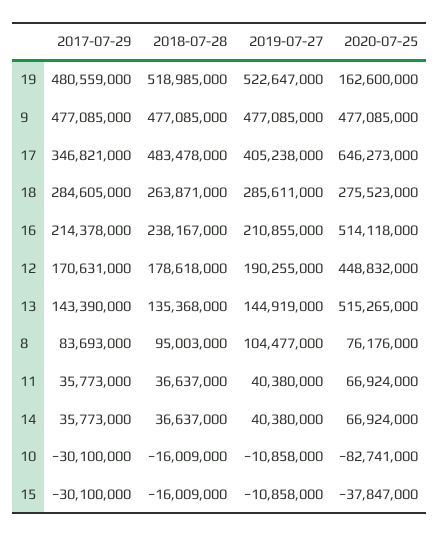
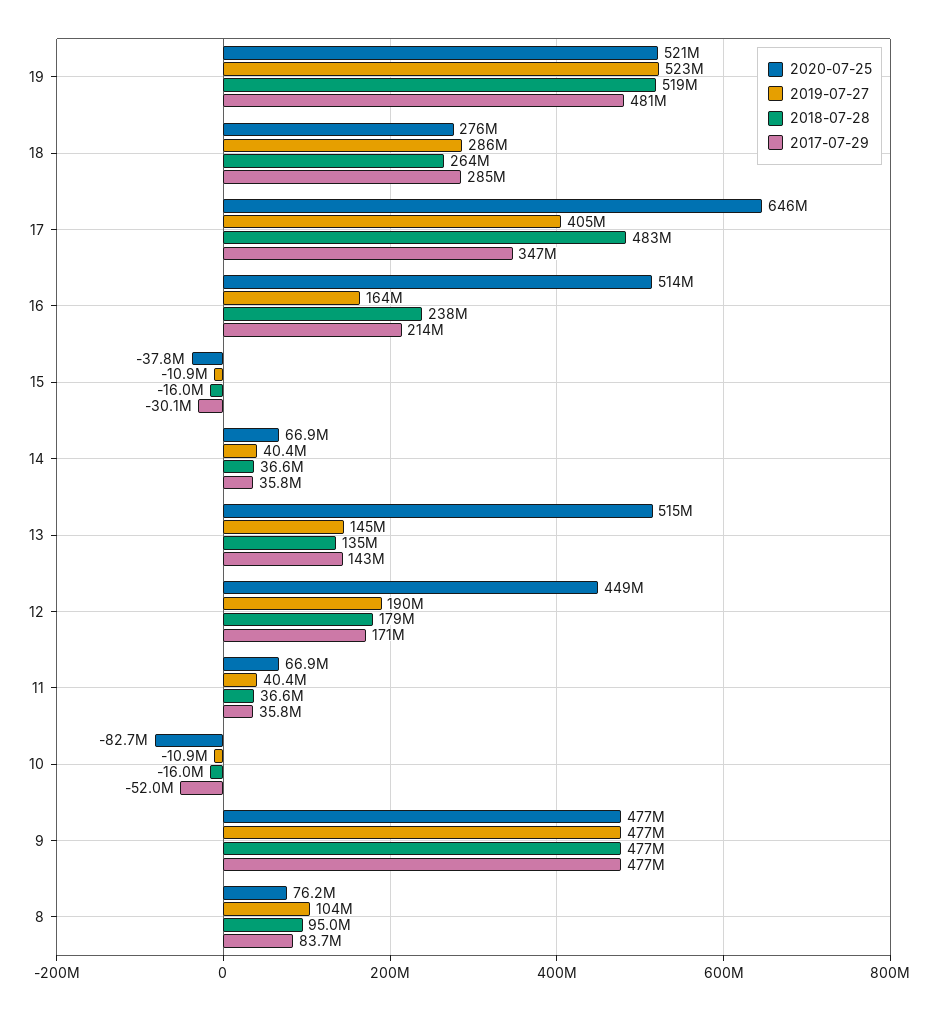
  {
    "2017-07-29": {
      "19": 480559000,
      "9": 477085000,
      "17": 346821000,
      "18": 284605000,
      "16": 214378000,
      "12": 170631000,
      "13": 143390000,
      "8": 83693000,
      "11": 35773000,
      "14": 35773000,
-     "10": -30100000,
+     "10": -52000000,
      "15": -30100000
    },
    "2018-07-28": {
      "19": 518985000,
      "9": 477085000,
      "17": 483478000,
      "18": 263871000,
      "16": 238167000,
      "12": 178618000,
      "13": 135368000,
      "8": 95003000,
      "11": 36637000,
      "14": 36637000,
      "10": -16009000,
      "15": -16009000
    },
    "2019-07-27": {
      "19": 522647000,
      "9": 477085000,
      "17": 405238000,
      "18": 285611000,
-     "16": 210855000,
+     "16": 164000000,
      "12": 190255000,
      "13": 144919000,
      "8": 104477000,
      "11": 40380000,
      "14": 40380000,
      "10": -10858000,
      "15": -10858000
    },
    "2020-07-25": {
-     "19": 162600000,
+     "19": 521000000,
      "9": 477085000,
      "17": 646273000,
      "18": 275523000,
      "16": 514118000,
      "12": 448832000,
      "13": 515265000,
      "8": 76176000,
      "11": 66924000,
      "14": 66924000,
      "10": -82741000,
      "15": -37847000
    }
  }

